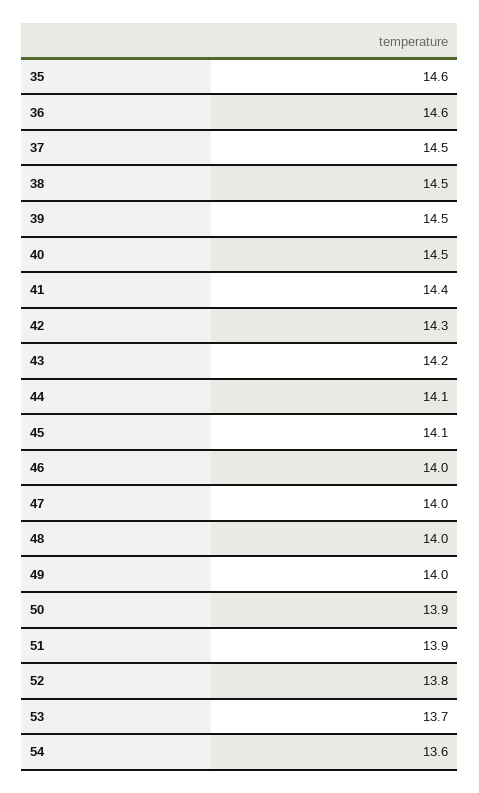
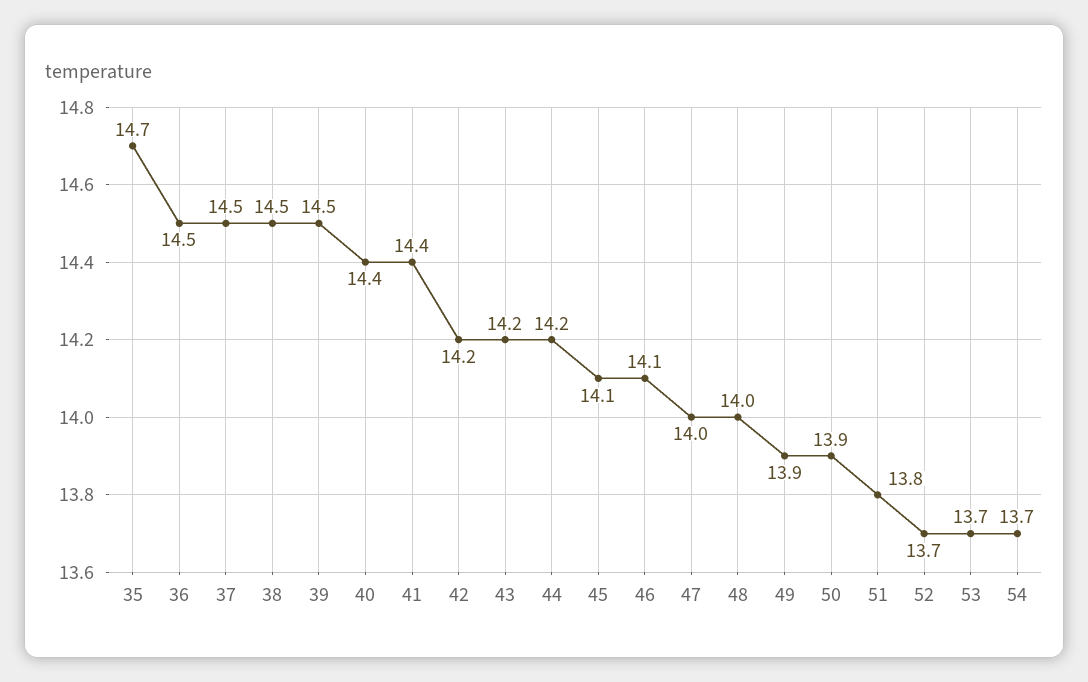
  {
-   "35": 14.6,
+   "35": 14.7,
-   "36": 14.6,
+   "36": 14.5,
    "37": 14.5,
    "38": 14.5,
    "39": 14.5,
-   "40": 14.5,
+   "40": 14.4,
    "41": 14.4,
-   "42": 14.3,
+   "42": 14.2,
    "43": 14.2,
-   "44": 14.1,
+   "44": 14.2,
    "45": 14.1,
-   "46": 14,
+   "46": 14.1,
    "47": 14,
    "48": 14,
-   "49": 14,
+   "49": 13.9,
    "50": 13.9,
-   "51": 13.9,
+   "51": 13.8,
-   "52": 13.8,
+   "52": 13.7,
    "53": 13.7,
-   "54": 13.6
+   "54": 13.7
  }

